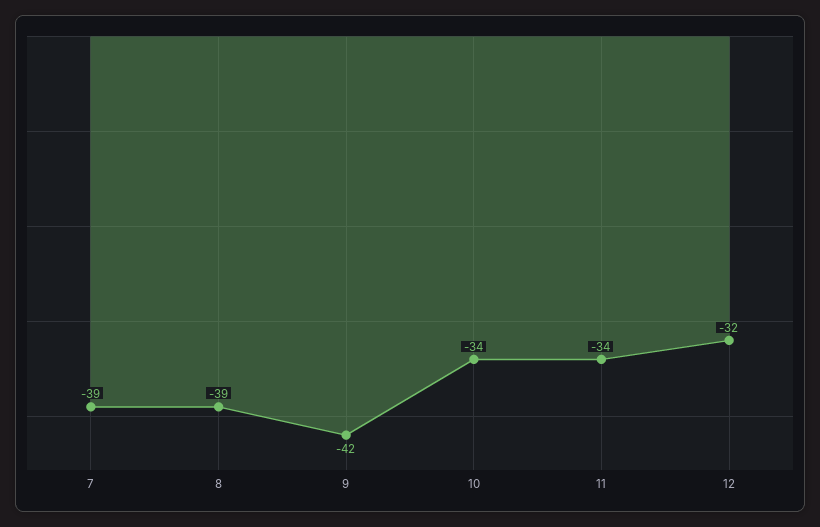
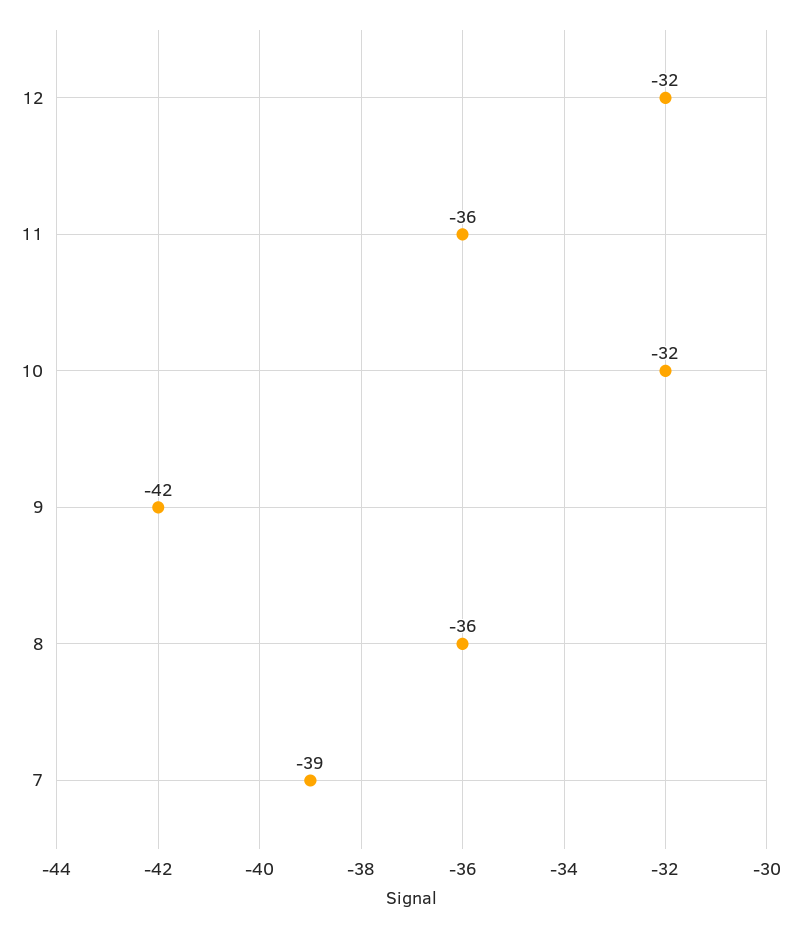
  {
    "7": -39,
-   "8": -39,
+   "8": -36,
    "9": -42,
-   "10": -34,
+   "10": -32,
-   "11": -34,
+   "11": -36,
    "12": -32
  }

